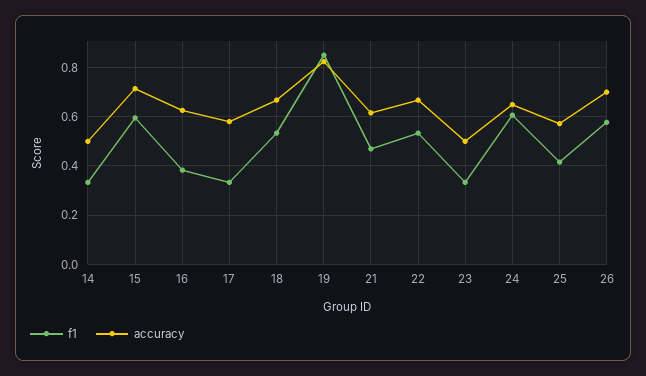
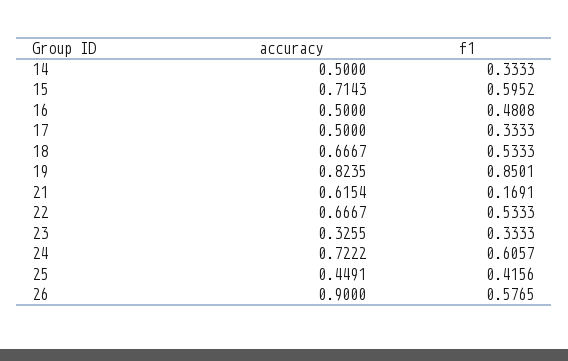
  {
    "f1": {
      "14": 0.3333,
      "15": 0.5952,
-     "16": 0.375,
+     "16": 0.4808,
      "17": 0.3333,
      "18": 0.5333,
      "19": 0.8501,
-     "21": 0.475,
+     "21": 0.1691,
      "22": 0.5333,
      "23": 0.3333,
      "24": 0.6057,
      "25": 0.4156,
      "26": 0.5765
    },
    "accuracy": {
      "14": 0.5,
      "15": 0.7143,
-     "16": 0.625,
+     "16": 0.5,
-     "17": 0.575,
+     "17": 0.5,
      "18": 0.6667,
      "19": 0.8235,
      "21": 0.6154,
      "22": 0.6667,
-     "23": 0.5,
+     "23": 0.3255,
-     "24": 0.65,
+     "24": 0.7222,
-     "25": 0.575,
+     "25": 0.4491,
-     "26": 0.7
+     "26": 0.9
    }
  }

